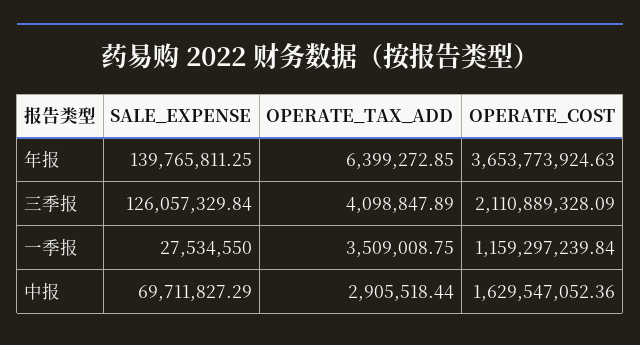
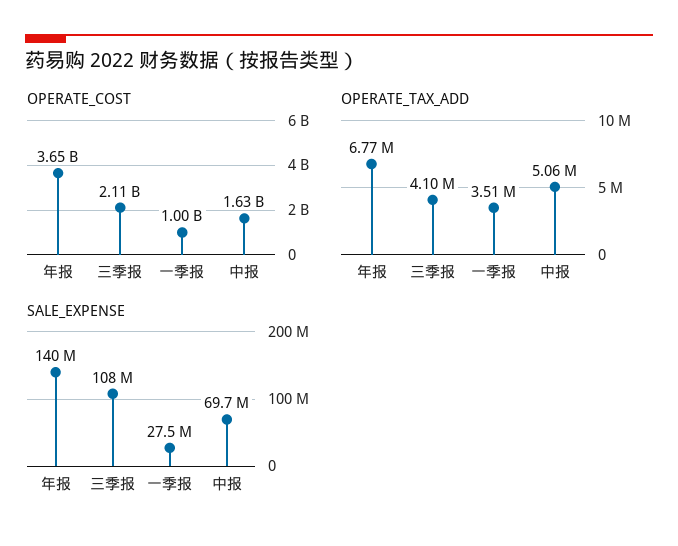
  {
    "SALE_EXPENSE": {
      "年报": 139765811.25,
-     "三季报": 126057329.84,
+     "三季报": 108000000,
      "一季报": 27534550,
      "中报": 69711827.29
    },
    "OPERATE_TAX_ADD": {
-     "年报": 6399272.85,
+     "年报": 6770000,
      "三季报": 4098847.89,
      "一季报": 3509008.75,
-     "中报": 2905518.44
+     "中报": 5060000
    },
    "OPERATE_COST": {
      "年报": 3653773924.63,
      "三季报": 2110889328.09,
-     "一季报": 1159297239.84,
+     "一季报": 1000000000,
      "中报": 1629547052.36
    }
  }

